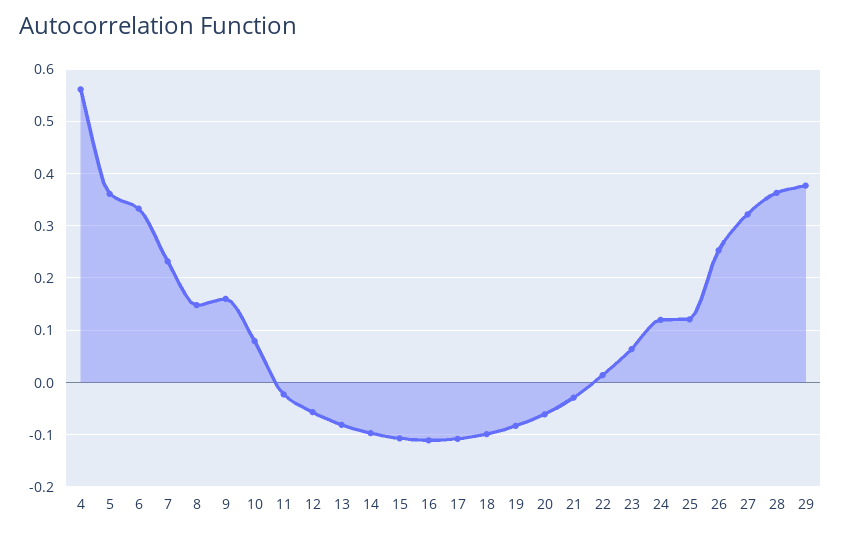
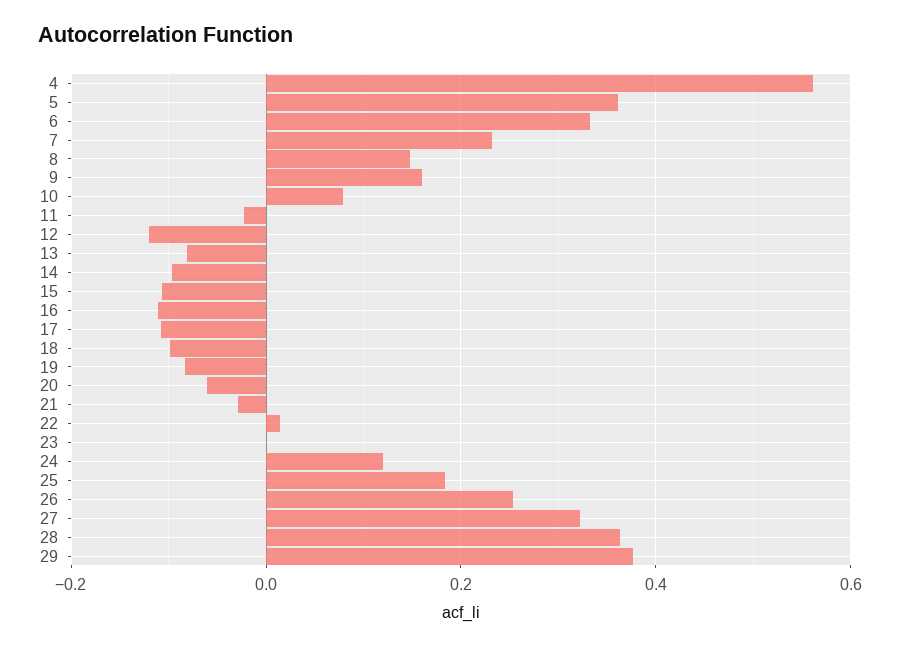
  {
    "4": 0.56,
    "5": 0.36,
    "6": 0.34,
    "7": 0.24,
    "8": 0.14,
    "9": 0.16,
    "10": 0.08,
    "11": -0.02,
-   "12": -0.06,
+   "12": -0.12,
    "13": -0.08,
    "14": -0.1,
    "15": -0.1,
    "16": -0.12,
    "17": -0.1,
    "18": -0.1,
    "19": -0.08,
    "20": -0.06,
    "21": -0.02,
    "22": 0.02,
-   "23": 0.06,
+   "23": 0,
    "24": 0.12,
-   "25": 0.12,
+   "25": 0.18,
    "26": 0.26,
    "27": 0.32,
    "28": 0.36,
    "29": 0.38
  }

